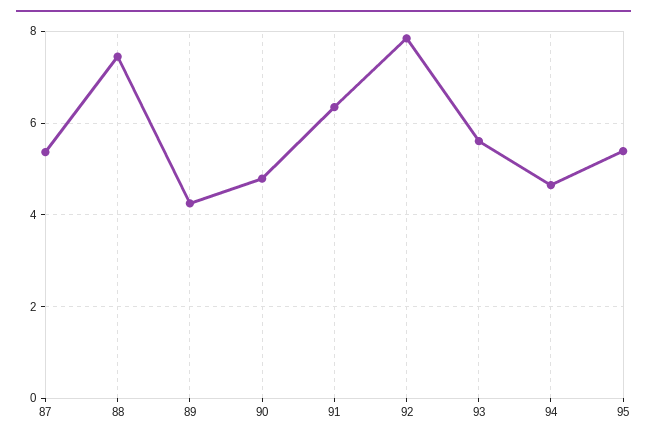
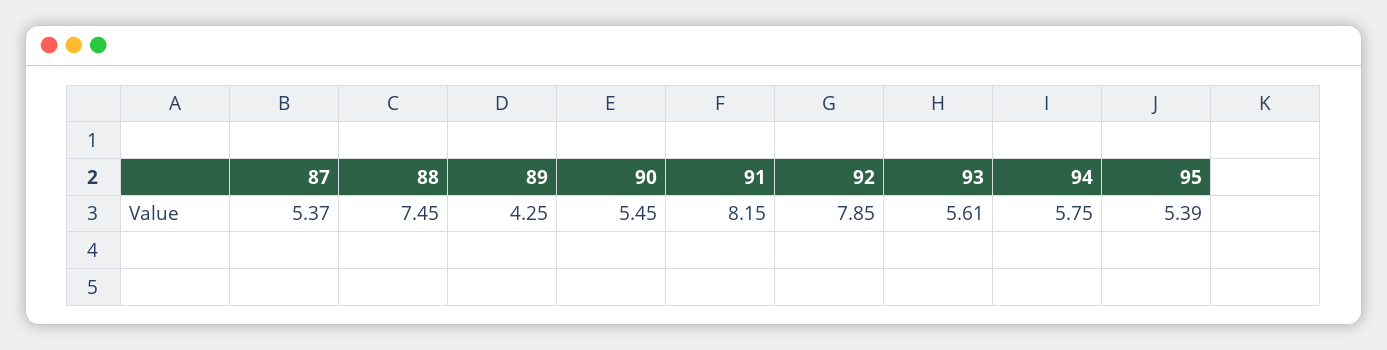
  {
    "87": 5.37,
    "88": 7.45,
    "89": 4.25,
-   "90": 4.8,
+   "90": 5.45,
-   "91": 6.4,
+   "91": 8.15,
    "92": 7.85,
    "93": 5.61,
-   "94": 4.6,
+   "94": 5.75,
    "95": 5.39
  }

